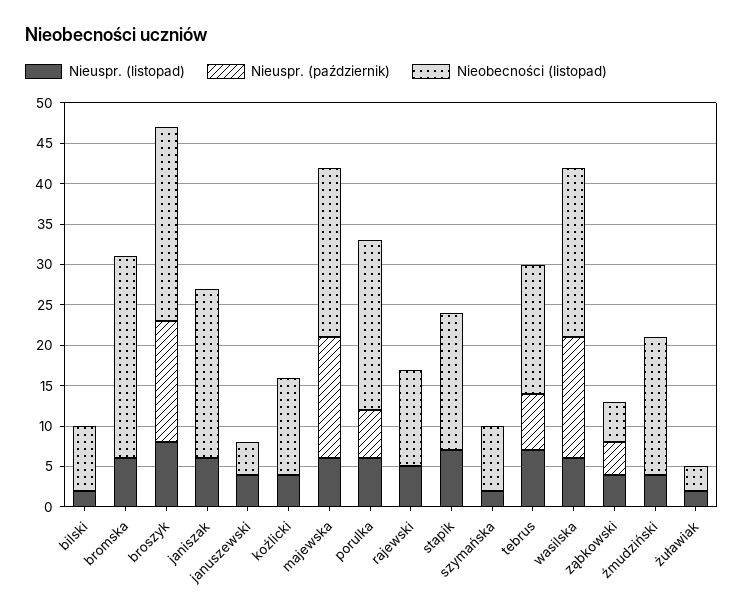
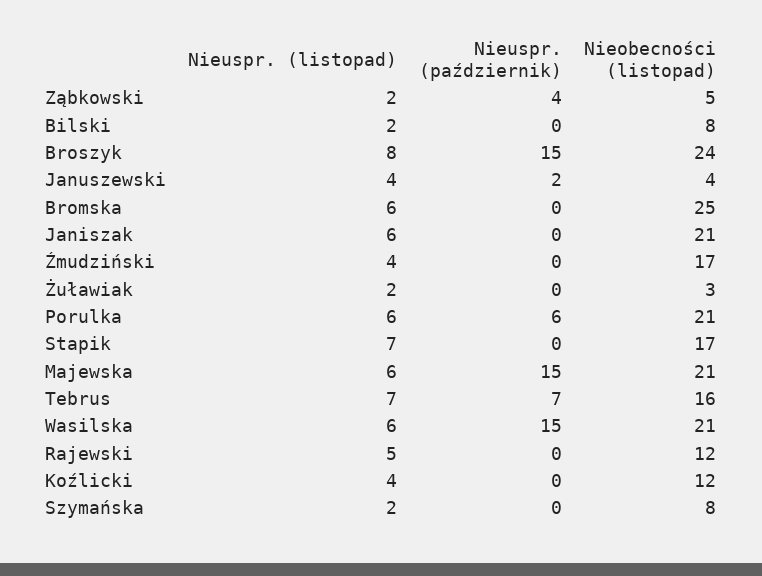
  {
    "Nieuspr. (listopad)": {
      "bilski": 2,
      "bromska": 6,
      "broszyk": 8,
      "janiszak": 6,
      "januszewski": 4,
      "koźlicki": 4,
      "majewska": 6,
      "porulka": 6,
      "rajewski": 5,
      "stapik": 7,
      "szymańska": 2,
      "tebrus": 7,
      "wasilska": 6,
-     "ząbkowski": 4,
+     "ząbkowski": 2,
      "źmudziński": 4,
      "żuławiak": 2
    },
    "Nieuspr. (październik)": {
      "bilski": 0,
      "bromska": 0,
      "broszyk": 15,
      "janiszak": 0,
-     "januszewski": 0,
+     "januszewski": 2,
      "koźlicki": 0,
      "majewska": 15,
      "porulka": 6,
      "rajewski": 0,
      "stapik": 0,
      "szymańska": 0,
      "tebrus": 7,
      "wasilska": 15,
      "ząbkowski": 4,
      "źmudziński": 0,
      "żuławiak": 0
    },
    "Nieobecności (listopad)": {
      "bilski": 8,
      "bromska": 25,
      "broszyk": 24,
      "janiszak": 21,
      "januszewski": 4,
      "koźlicki": 12,
      "majewska": 21,
      "porulka": 21,
      "rajewski": 12,
      "stapik": 17,
      "szymańska": 8,
      "tebrus": 16,
      "wasilska": 21,
      "ząbkowski": 5,
      "źmudziński": 17,
      "żuławiak": 3
    }
  }

